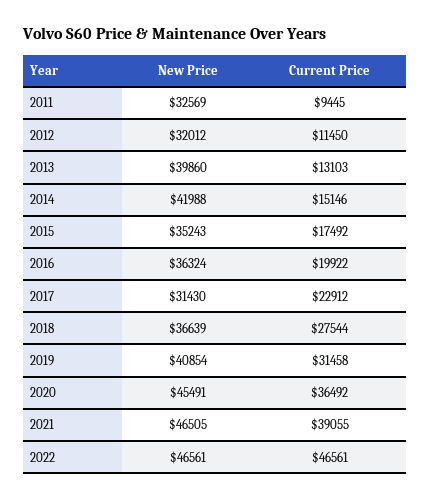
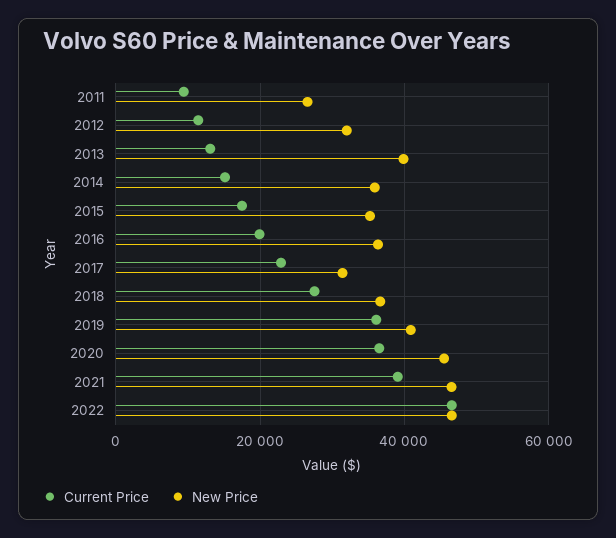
  {
    "New Price": {
-     "2011": 32569,
+     "2011": 26000,
      "2012": 32012,
      "2013": 39860,
-     "2014": 41988,
+     "2014": 36000,
      "2015": 35243,
      "2016": 36324,
      "2017": 31430,
      "2018": 36639,
      "2019": 40854,
      "2020": 45491,
      "2021": 46505,
      "2022": 46561
    },
    "Current Price": {
      "2011": 9445,
      "2012": 11450,
      "2013": 13103,
      "2014": 15146,
      "2015": 17492,
      "2016": 19922,
      "2017": 22912,
      "2018": 27544,
-     "2019": 31458,
+     "2019": 36000,
      "2020": 36492,
      "2021": 39055,
      "2022": 46561
    }
  }

